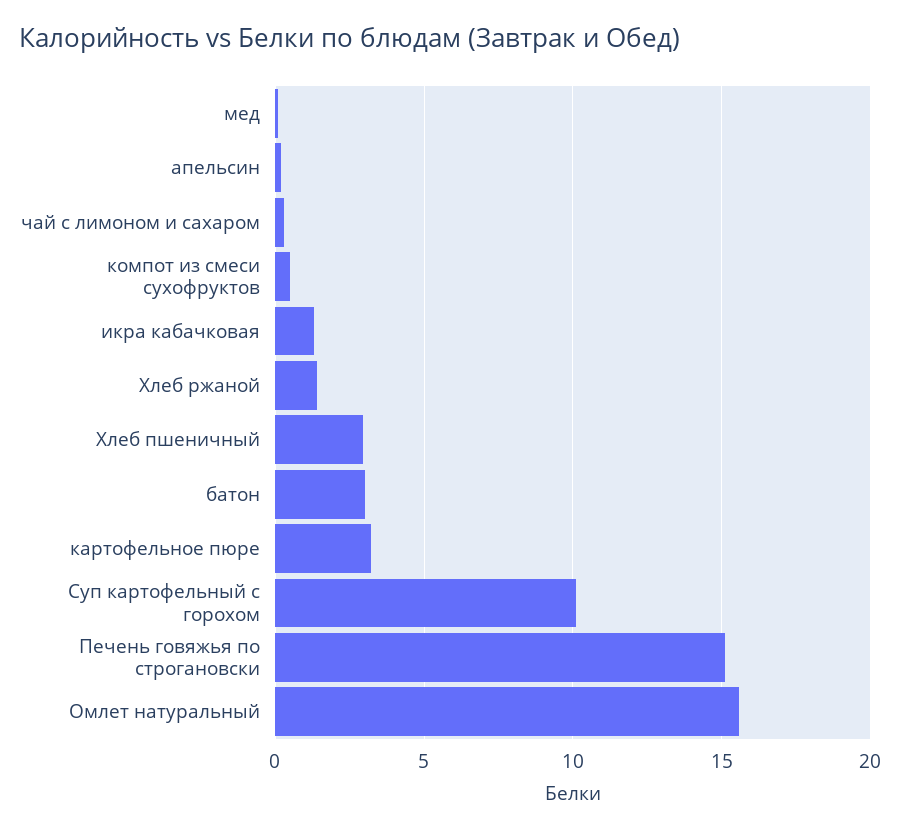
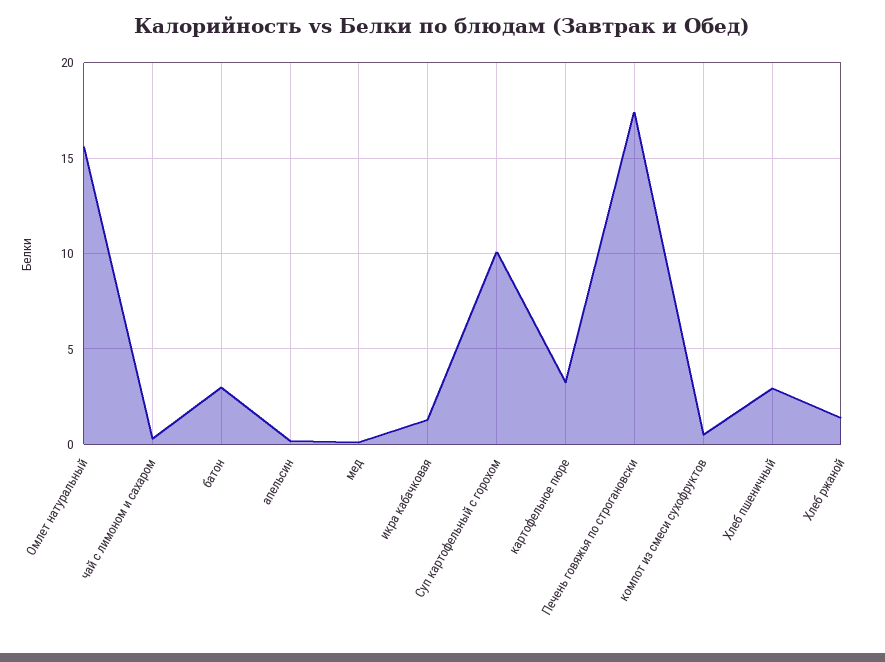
  {
    "мед": 0,
    "апельсин": 0,
    "чай с лимоном и сахаром": 0.5,
    "компот из смеси сухофруктов": 0.5,
    "икра кабачковая": 1.5,
    "Хлеб ржаной": 1.5,
    "Хлеб пшеничный": 3,
    "батон": 3,
    "картофельное пюре": 3,
    "Суп картофельный с горохом": 10,
-   "Печень говяжья по строгановски": 15,
+   "Печень говяжья по строгановски": 17.5,
    "Омлет натуральный": 15.5
  }

